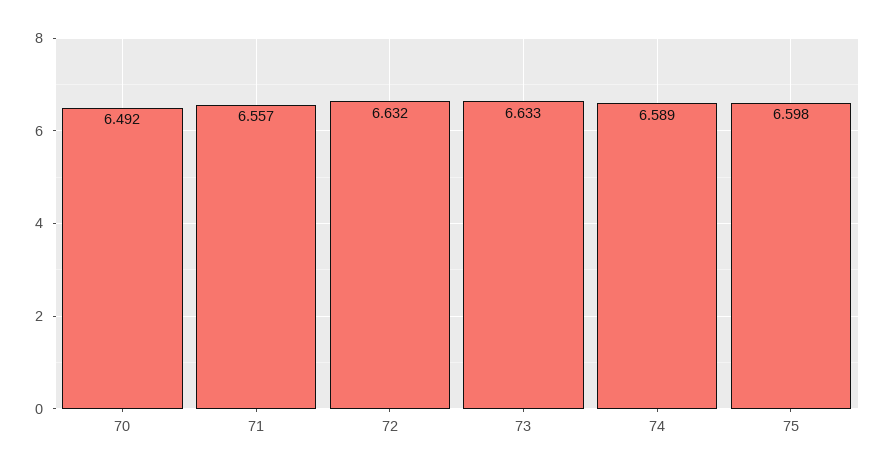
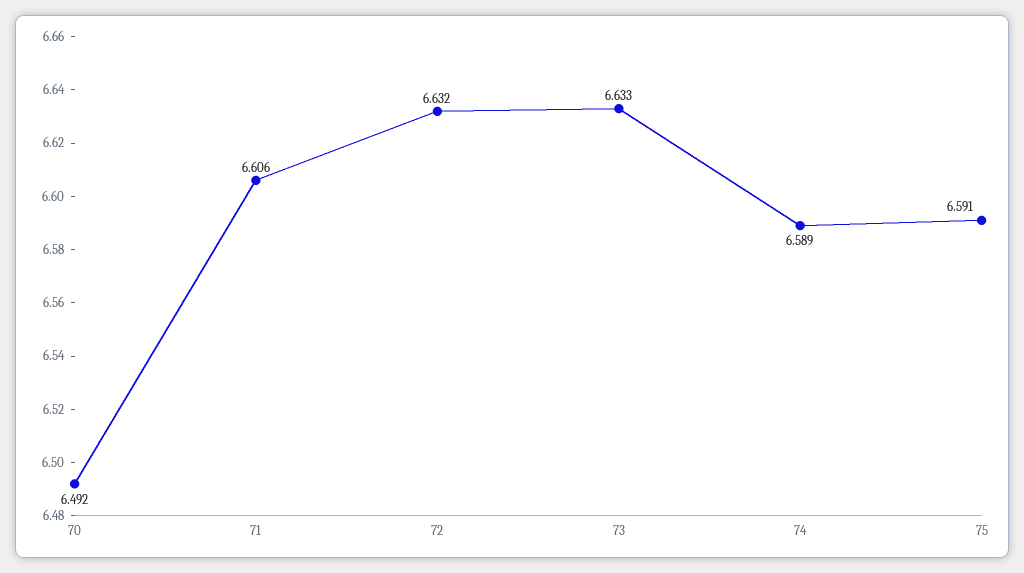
  {
    "70": 6.492,
-   "71": 6.557,
+   "71": 6.606,
    "72": 6.632,
    "73": 6.633,
    "74": 6.589,
-   "75": 6.598
+   "75": 6.591
  }

